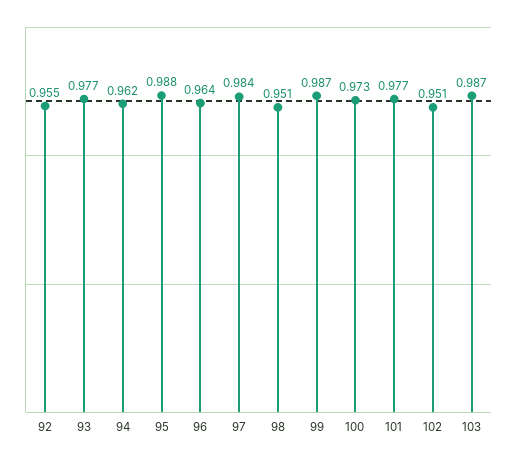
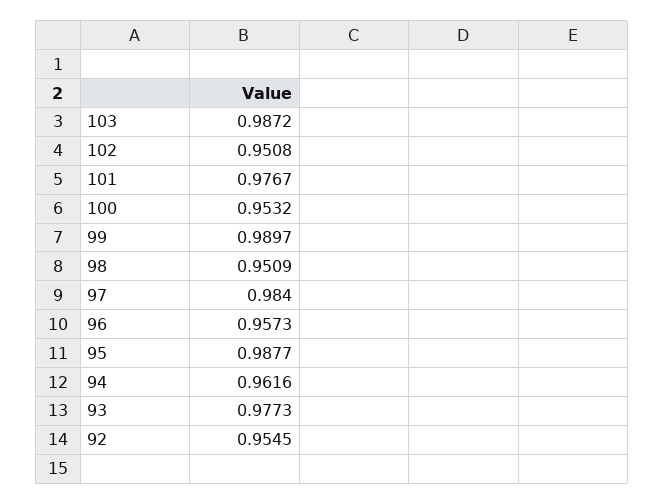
  {
    "92": 0.9545,
    "93": 0.9773,
    "94": 0.9616,
    "95": 0.9877,
-   "96": 0.964,
+   "96": 0.9573,
    "97": 0.984,
    "98": 0.9509,
-   "99": 0.987,
+   "99": 0.9897,
-   "100": 0.973,
+   "100": 0.9532,
    "101": 0.9767,
    "102": 0.9508,
    "103": 0.9872
  }

